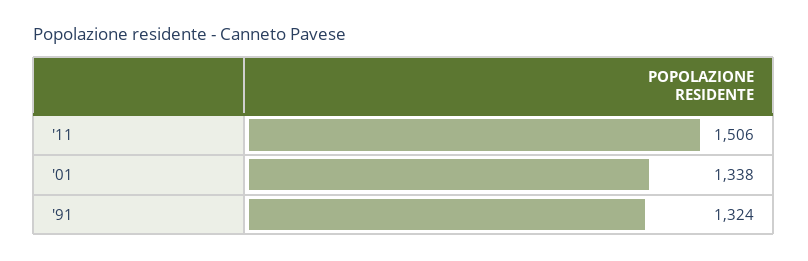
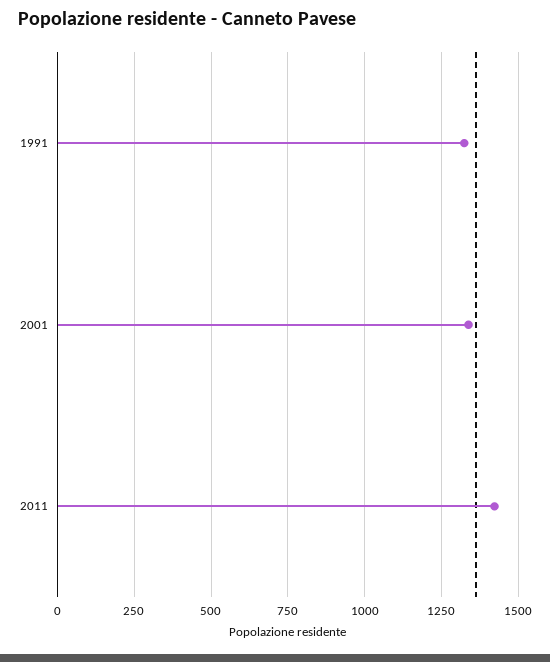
  {
-   "'11": 1506,
+   "'11": 1425,
    "'01": 1338,
    "'91": 1324
  }

